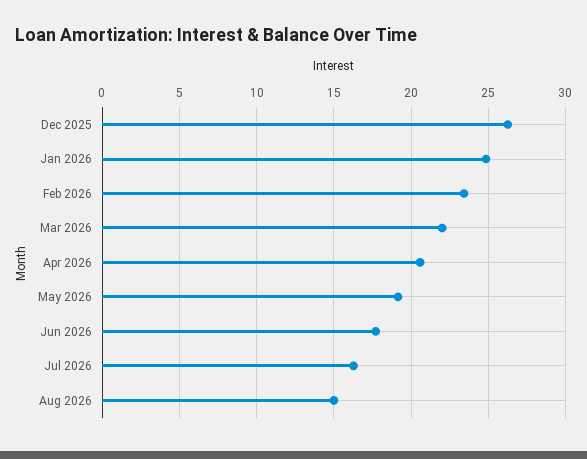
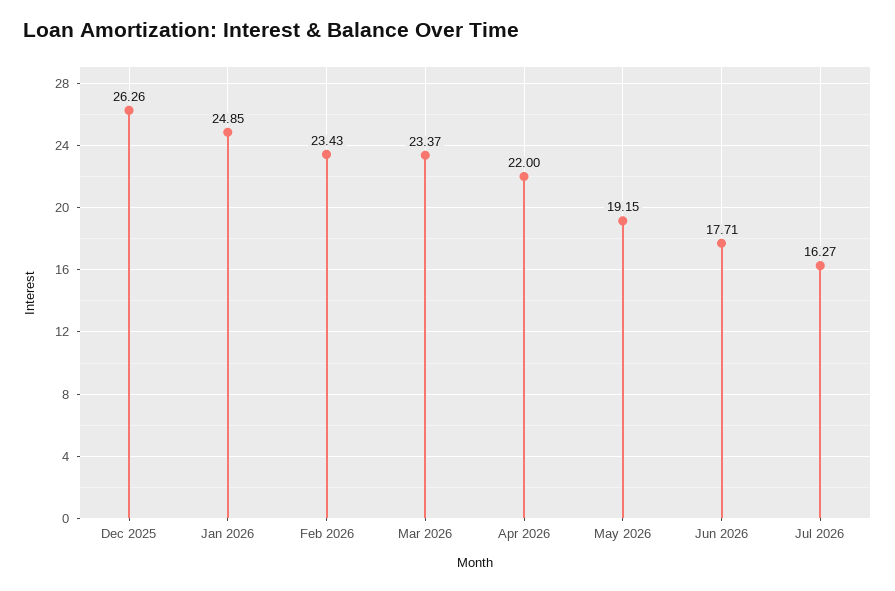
  {
    "Dec 2025": 26.26,
    "Jan 2026": 24.85,
    "Feb 2026": 23.43,
-   "Mar 2026": 22,
+   "Mar 2026": 23.37,
-   "Apr 2026": 20.5,
+   "Apr 2026": 22,
    "May 2026": 19.15,
    "Jun 2026": 17.71,
-   "Jul 2026": 16.27,
+   "Jul 2026": 16.27
-   "Aug 2026": 15
  }

